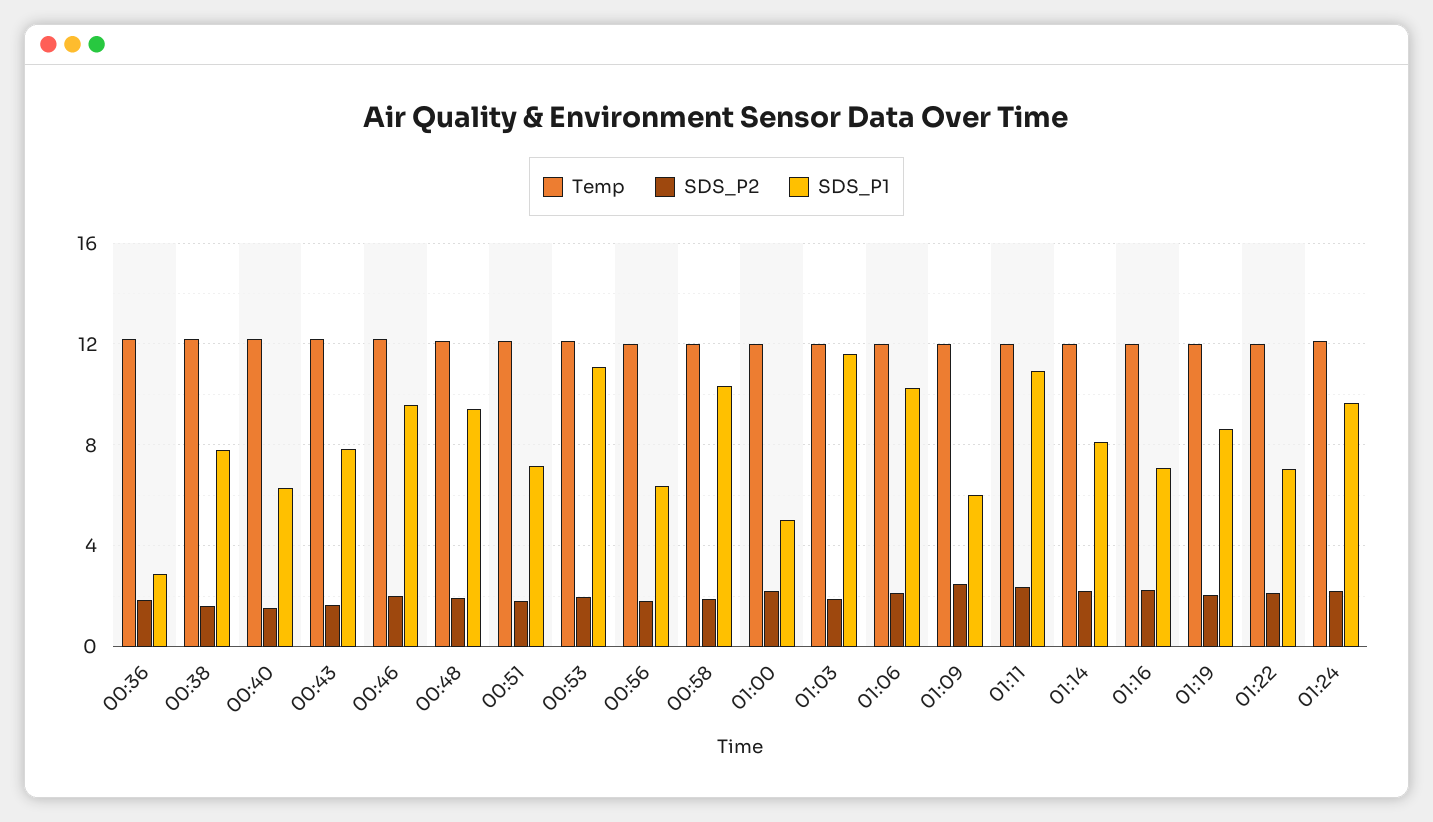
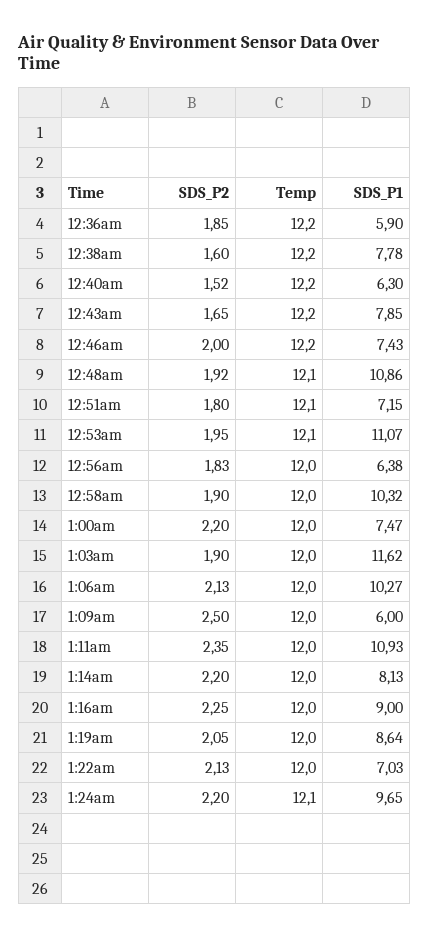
  {
    "Temp": {
      "00:36": 12.2,
      "00:38": 12.2,
      "00:40": 12.2,
      "00:43": 12.2,
      "00:46": 12.2,
      "00:48": 12.1,
      "00:51": 12.1,
      "00:53": 12.1,
      "00:56": 12,
      "00:58": 12,
      "01:00": 12,
      "01:03": 12,
      "01:06": 12,
      "01:09": 12,
      "01:11": 12,
      "01:14": 12,
      "01:16": 12,
      "01:19": 12,
      "01:22": 12,
      "01:24": 12.1
    },
    "SDS_P2": {
      "00:36": 1.85,
      "00:38": 1.6,
      "00:40": 1.52,
      "00:43": 1.65,
      "00:46": 2,
      "00:48": 1.92,
      "00:51": 1.8,
      "00:53": 1.95,
      "00:56": 1.83,
      "00:58": 1.9,
      "01:00": 2.2,
      "01:03": 1.9,
      "01:06": 2.13,
      "01:09": 2.5,
      "01:11": 2.35,
      "01:14": 2.2,
      "01:16": 2.25,
      "01:19": 2.05,
      "01:22": 2.13,
      "01:24": 2.2
    },
    "SDS_P1": {
-     "00:36": 3,
+     "00:36": 5.9,
      "00:38": 7.78,
      "00:40": 6.3,
      "00:43": 7.85,
-     "00:46": 9.5,
+     "00:46": 7.43,
-     "00:48": 9.5,
+     "00:48": 10.86,
      "00:51": 7.15,
      "00:53": 11.07,
      "00:56": 6.38,
      "00:58": 10.32,
-     "01:00": 5,
+     "01:00": 7.47,
      "01:03": 11.62,
      "01:06": 10.27,
      "01:09": 6,
      "01:11": 10.93,
      "01:14": 8.13,
-     "01:16": 7,
+     "01:16": 9,
      "01:19": 8.64,
      "01:22": 7.03,
      "01:24": 9.65
    }
  }

